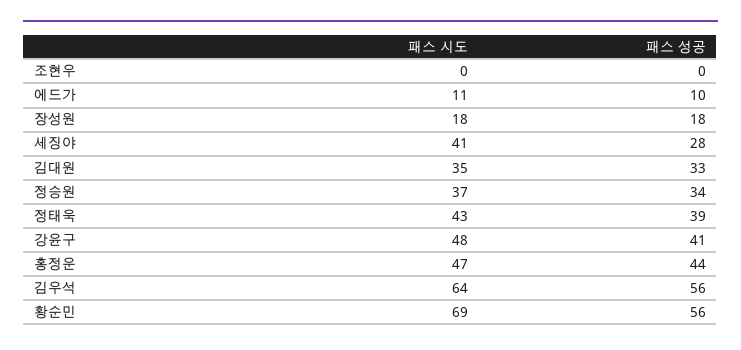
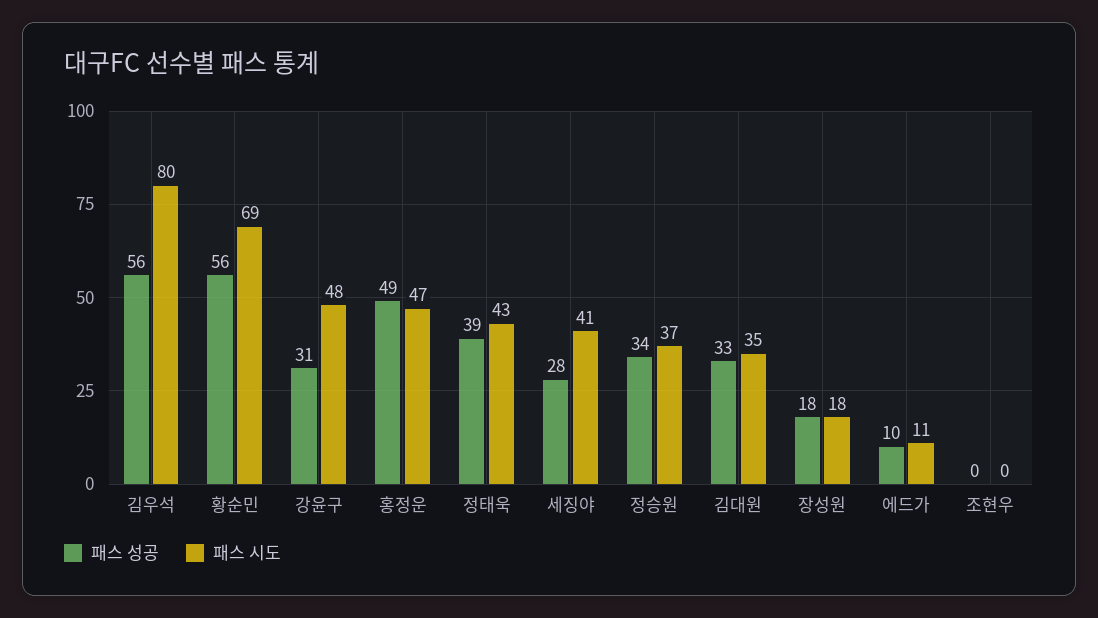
  {
    "패스 시도": {
      "조현우": 0,
      "에드가": 11,
      "장성원": 18,
      "세징야": 41,
      "김대원": 35,
      "정승원": 37,
      "정태욱": 43,
      "강윤구": 48,
      "홍정운": 47,
-     "김우석": 64,
+     "김우석": 80,
      "황순민": 69
    },
    "패스 성공": {
      "조현우": 0,
      "에드가": 10,
      "장성원": 18,
      "세징야": 28,
      "김대원": 33,
      "정승원": 34,
      "정태욱": 39,
-     "강윤구": 41,
+     "강윤구": 31,
-     "홍정운": 44,
+     "홍정운": 49,
      "김우석": 56,
      "황순민": 56
    }
  }

